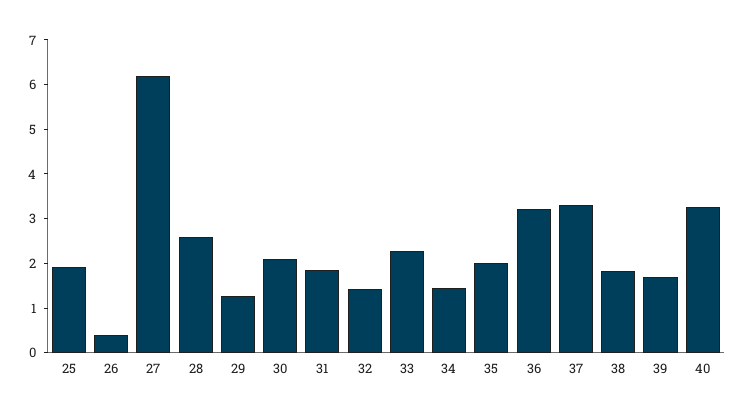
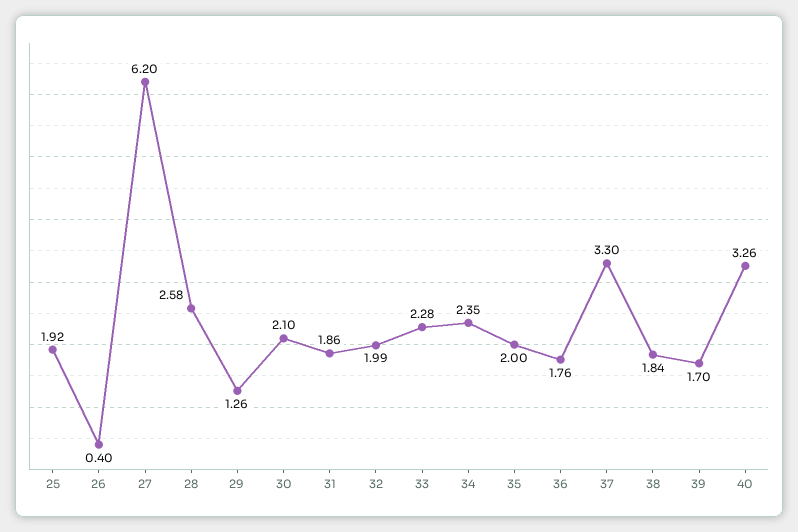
  {
    "25": 1.92,
    "26": 0.4,
    "27": 6.2,
    "28": 2.58,
    "29": 1.26,
    "30": 2.1,
    "31": 1.86,
-   "32": 1.4,
+   "32": 1.99,
    "33": 2.28,
-   "34": 1.4,
+   "34": 2.35,
    "35": 2,
-   "36": 3.2,
+   "36": 1.76,
    "37": 3.3,
    "38": 1.84,
    "39": 1.7,
    "40": 3.26
  }

